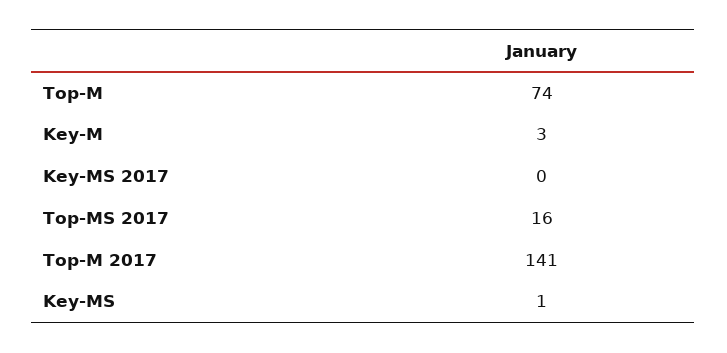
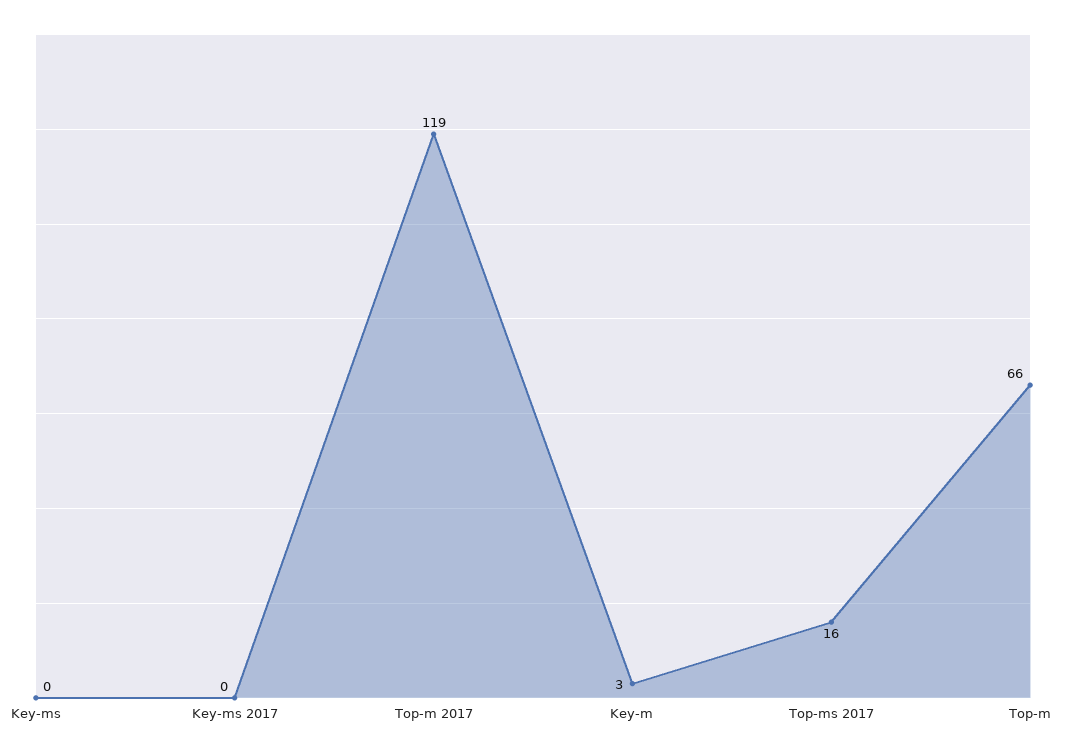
  {
-   "Top-M": 74,
+   "Top-M": 66,
    "Key-M": 3,
    "Key-MS 2017": 0,
    "Top-MS 2017": 16,
-   "Top-M 2017": 141,
+   "Top-M 2017": 119,
-   "Key-MS": 1
+   "Key-MS": 0
  }

